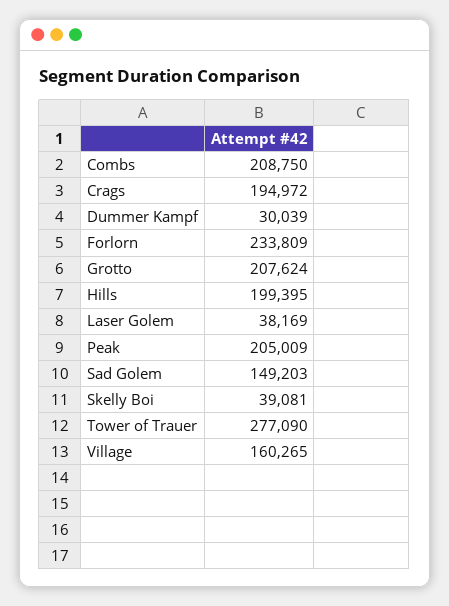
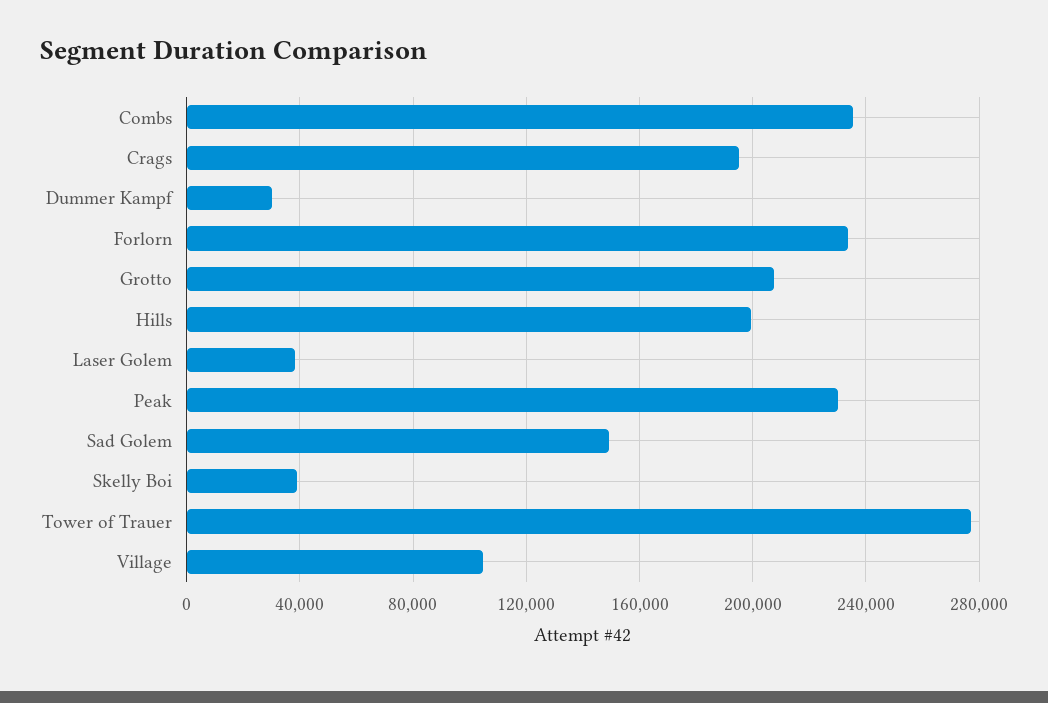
  {
-   "Combs": 208750,
+   "Combs": 235000,
    "Crags": 194972,
    "Dummer Kampf": 30039,
    "Forlorn": 233809,
    "Grotto": 207624,
    "Hills": 199395,
    "Laser Golem": 38169,
-   "Peak": 205009,
+   "Peak": 230000,
    "Sad Golem": 149203,
    "Skelly Boi": 39081,
    "Tower of Trauer": 277090,
-   "Village": 160265
+   "Village": 105000
  }

